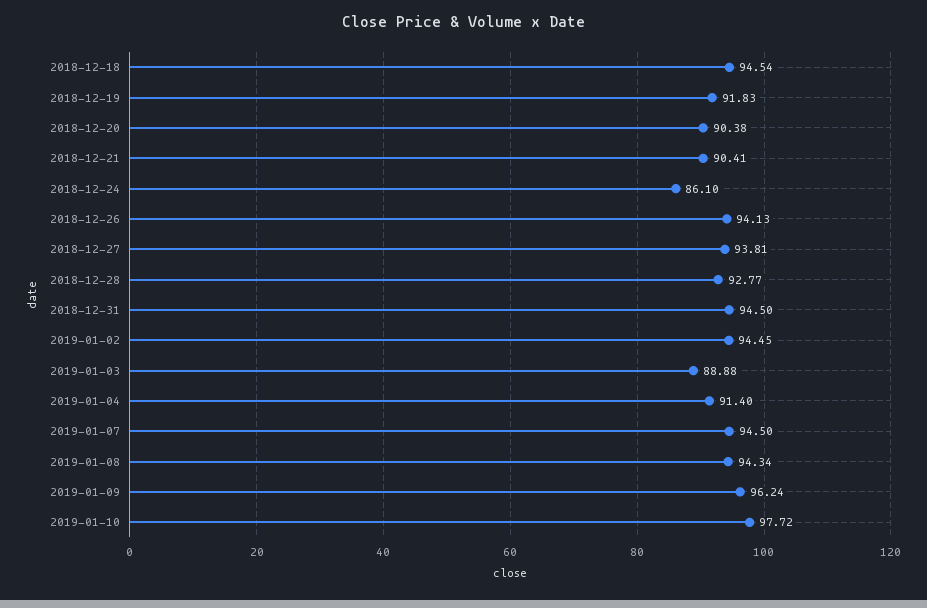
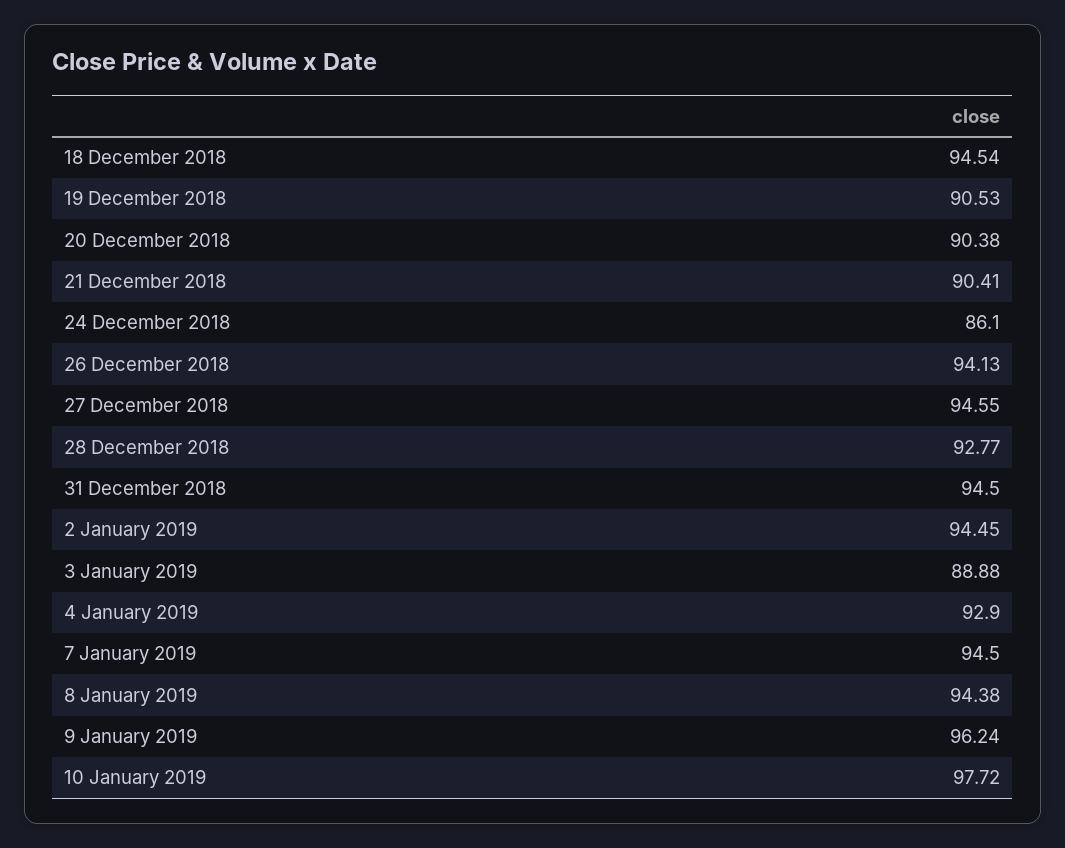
  {
    "2018-12-18": 94.54,
-   "2018-12-19": 91.83,
+   "2018-12-19": 90.53,
    "2018-12-20": 90.38,
    "2018-12-21": 90.41,
    "2018-12-24": 86.1,
    "2018-12-26": 94.13,
-   "2018-12-27": 93.81,
+   "2018-12-27": 94.55,
    "2018-12-28": 92.77,
    "2018-12-31": 94.5,
    "2019-01-02": 94.45,
    "2019-01-03": 88.88,
-   "2019-01-04": 91.4,
+   "2019-01-04": 92.9,
    "2019-01-07": 94.5,
-   "2019-01-08": 94.34,
+   "2019-01-08": 94.38,
    "2019-01-09": 96.24,
    "2019-01-10": 97.72
  }

